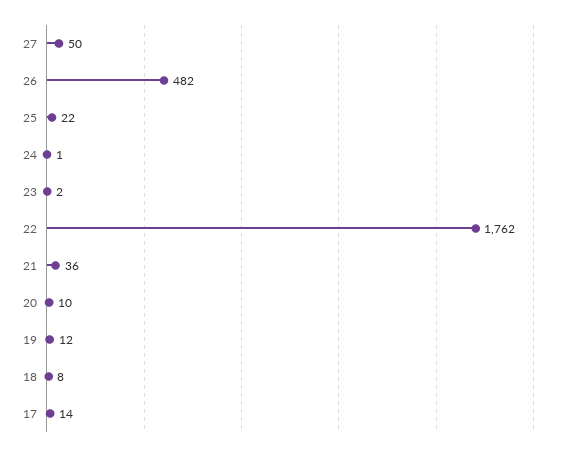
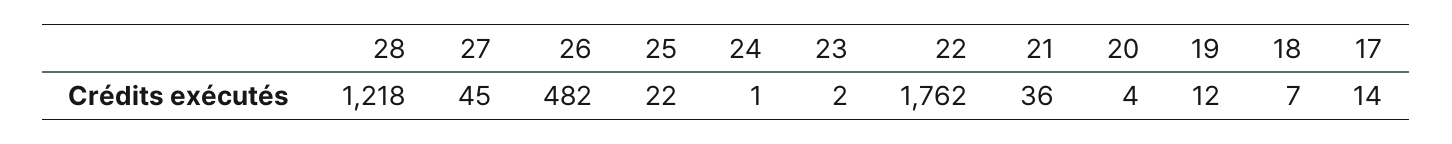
  {
-   "27": 50,
+   "27": 45,
    "26": 482,
    "25": 22,
    "24": 1,
    "23": 2,
    "22": 1762,
    "21": 36,
-   "20": 10,
+   "20": 4,
    "19": 12,
-   "18": 8,
+   "18": 7,
-   "17": 14
+   "17": 14,
+   "28": 1218
  }

